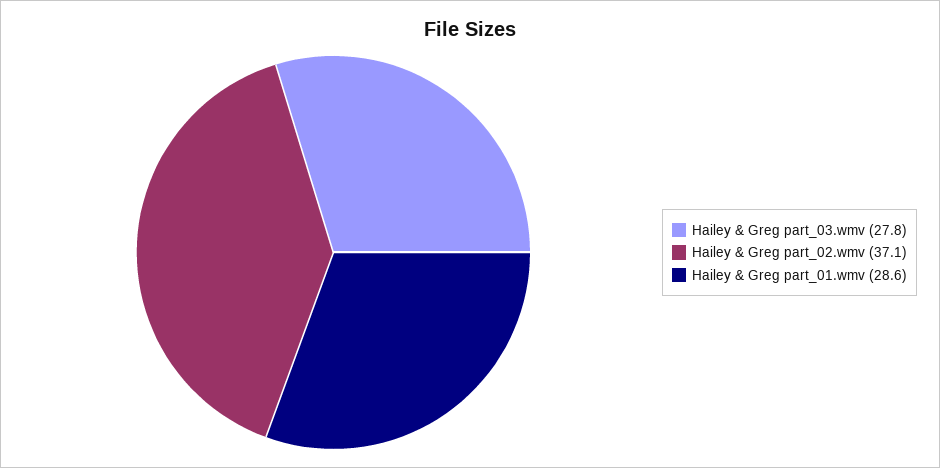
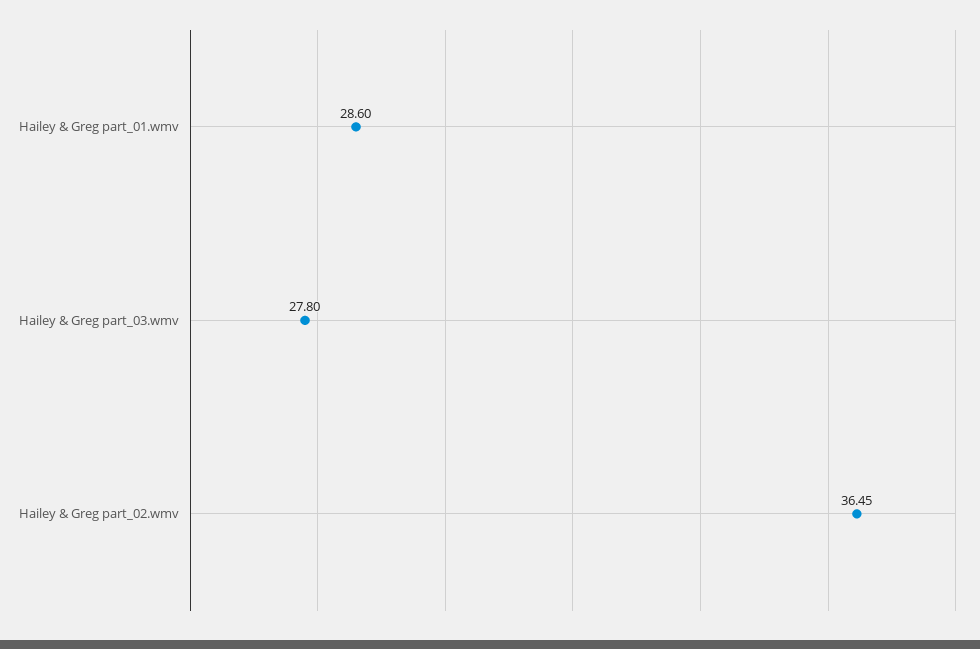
  {
    "Hailey & Greg part_03.wmv": 27.8,
-   "Hailey & Greg part_02.wmv": 37.1,
+   "Hailey & Greg part_02.wmv": 36.45,
    "Hailey & Greg part_01.wmv": 28.6
  }

